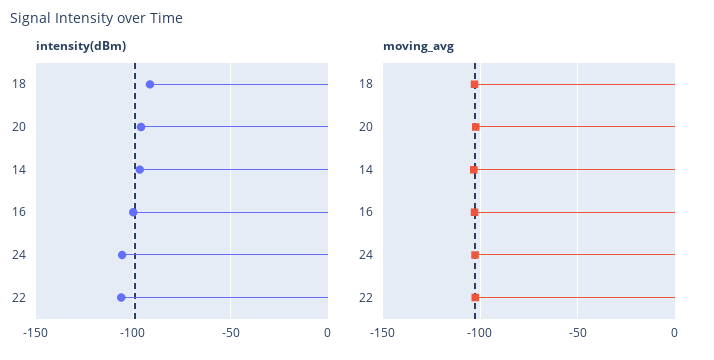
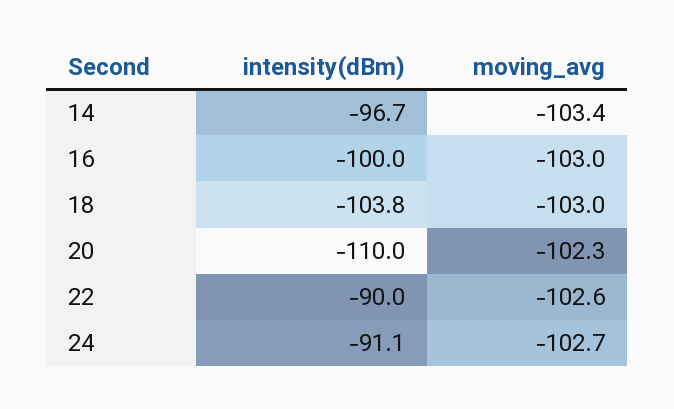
  {
    "intensity(dBm)": {
-     "18": -90,
+     "18": -103.8,
-     "20": -95,
+     "20": -110,
      "14": -96.7,
      "16": -100,
-     "24": -105,
+     "24": -91.1,
-     "22": -105
+     "22": -90
    },
    "moving_avg": {
      "18": -103,
      "20": -102.3,
      "14": -103.4,
      "16": -103,
      "24": -102.7,
      "22": -102.6
    }
  }

